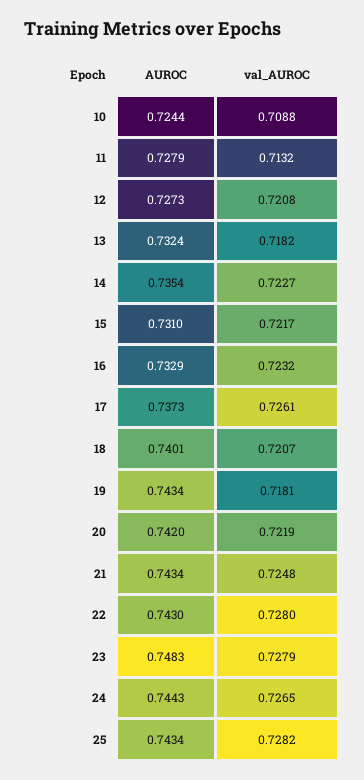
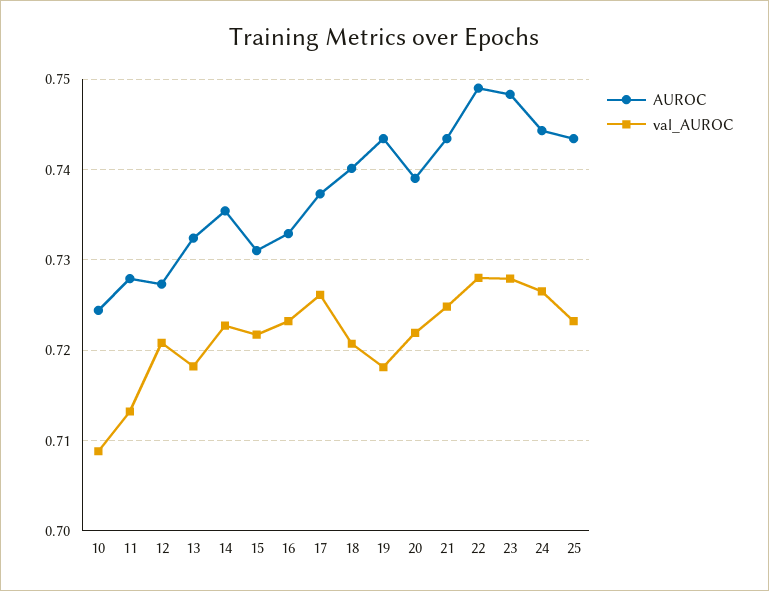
  {
    "AUROC": {
      "10": 0.7244,
      "11": 0.7279,
      "12": 0.7273,
      "13": 0.7324,
      "14": 0.7354,
      "15": 0.731,
      "16": 0.7329,
      "17": 0.7373,
      "18": 0.7401,
      "19": 0.7434,
-     "20": 0.742,
+     "20": 0.739,
      "21": 0.7434,
-     "22": 0.743,
+     "22": 0.749,
      "23": 0.7483,
      "24": 0.7443,
      "25": 0.7434
    },
    "val_AUROC": {
      "10": 0.7088,
      "11": 0.7132,
      "12": 0.7208,
      "13": 0.7182,
      "14": 0.7227,
      "15": 0.7217,
      "16": 0.7232,
      "17": 0.7261,
      "18": 0.7207,
      "19": 0.7181,
      "20": 0.7219,
      "21": 0.7248,
      "22": 0.728,
      "23": 0.7279,
      "24": 0.7265,
-     "25": 0.7282
+     "25": 0.723
    }
  }

